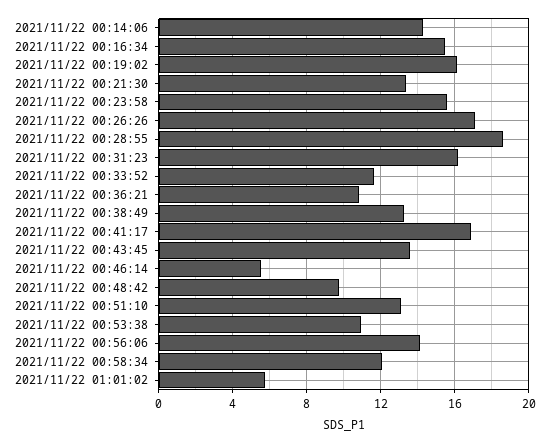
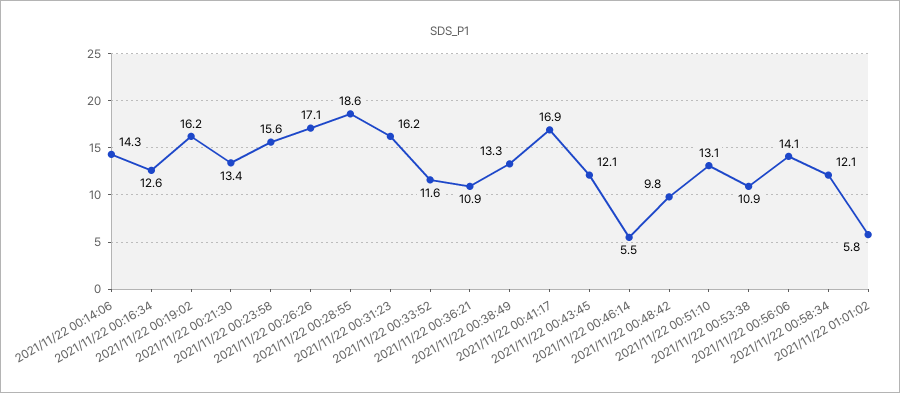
  {
    "2021/11/22 00:14:06": 14.3,
-   "2021/11/22 00:16:34": 15.5,
+   "2021/11/22 00:16:34": 12.6,
    "2021/11/22 00:19:02": 16.2,
    "2021/11/22 00:21:30": 13.4,
    "2021/11/22 00:23:58": 15.6,
    "2021/11/22 00:26:26": 17.1,
    "2021/11/22 00:28:55": 18.6,
    "2021/11/22 00:31:23": 16.2,
    "2021/11/22 00:33:52": 11.6,
    "2021/11/22 00:36:21": 10.9,
    "2021/11/22 00:38:49": 13.3,
    "2021/11/22 00:41:17": 16.9,
-   "2021/11/22 00:43:45": 13.5,
+   "2021/11/22 00:43:45": 12.1,
    "2021/11/22 00:46:14": 5.5,
    "2021/11/22 00:48:42": 9.8,
    "2021/11/22 00:51:10": 13.1,
    "2021/11/22 00:53:38": 10.9,
    "2021/11/22 00:56:06": 14.1,
    "2021/11/22 00:58:34": 12.1,
    "2021/11/22 01:01:02": 5.8
  }

